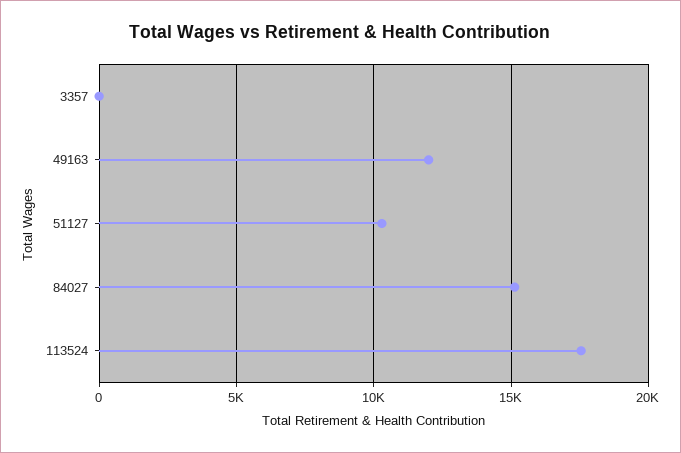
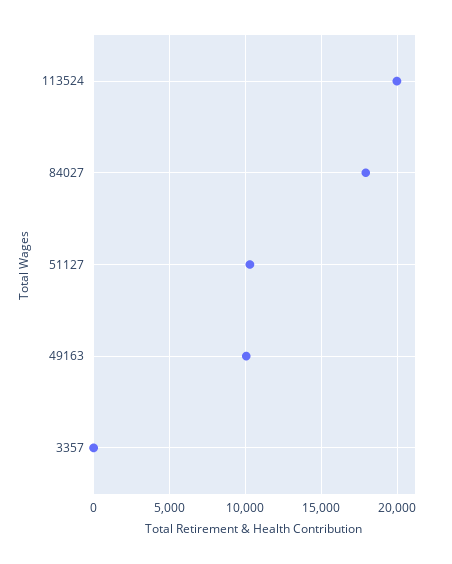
  {
    "3357": 0,
-   "49163": 12000,
+   "49163": 10000,
    "51127": 10500,
-   "84027": 15000,
+   "84027": 18000,
-   "113524": 17500
+   "113524": 20000
  }

